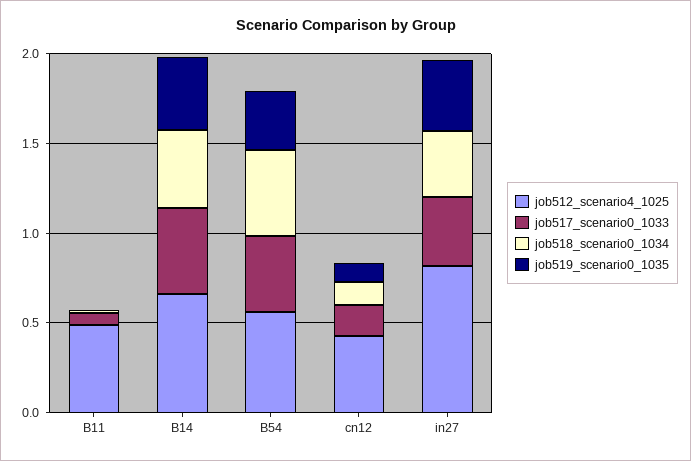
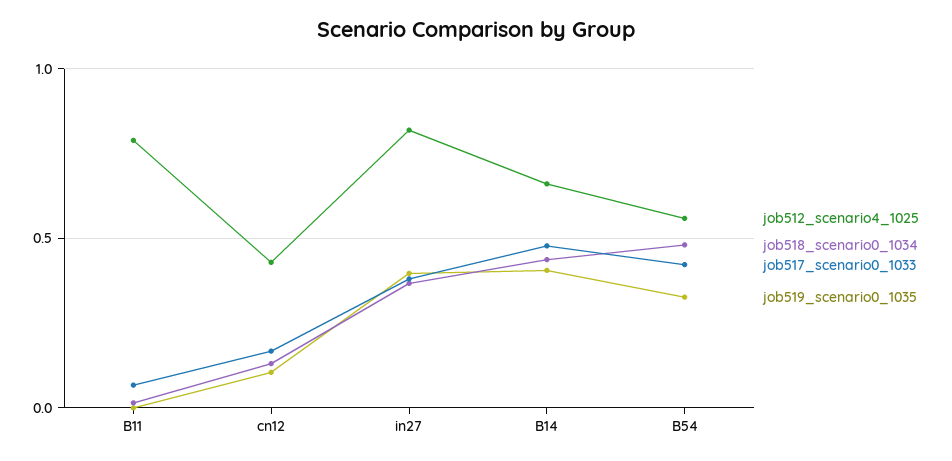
  {
    "job512_scenario4_1025": {
-     "B11": 0.5,
+     "B11": 0.8,
      "B14": 0.65,
      "B54": 0.55,
      "cn12": 0.45,
      "in27": 0.8
    },
    "job517_scenario0_1033": {
      "B11": 0.05,
      "B14": 0.5,
      "B54": 0.4,
      "cn12": 0.15,
      "in27": 0.4
    },
    "job518_scenario0_1034": {
      "B11": 0,
      "B14": 0.45,
      "B54": 0.5,
      "cn12": 0.15,
      "in27": 0.35
    },
    "job519_scenario0_1035": {
      "B11": 0,
      "B14": 0.4,
      "B54": 0.35,
      "cn12": 0.1,
      "in27": 0.4
    }
  }

